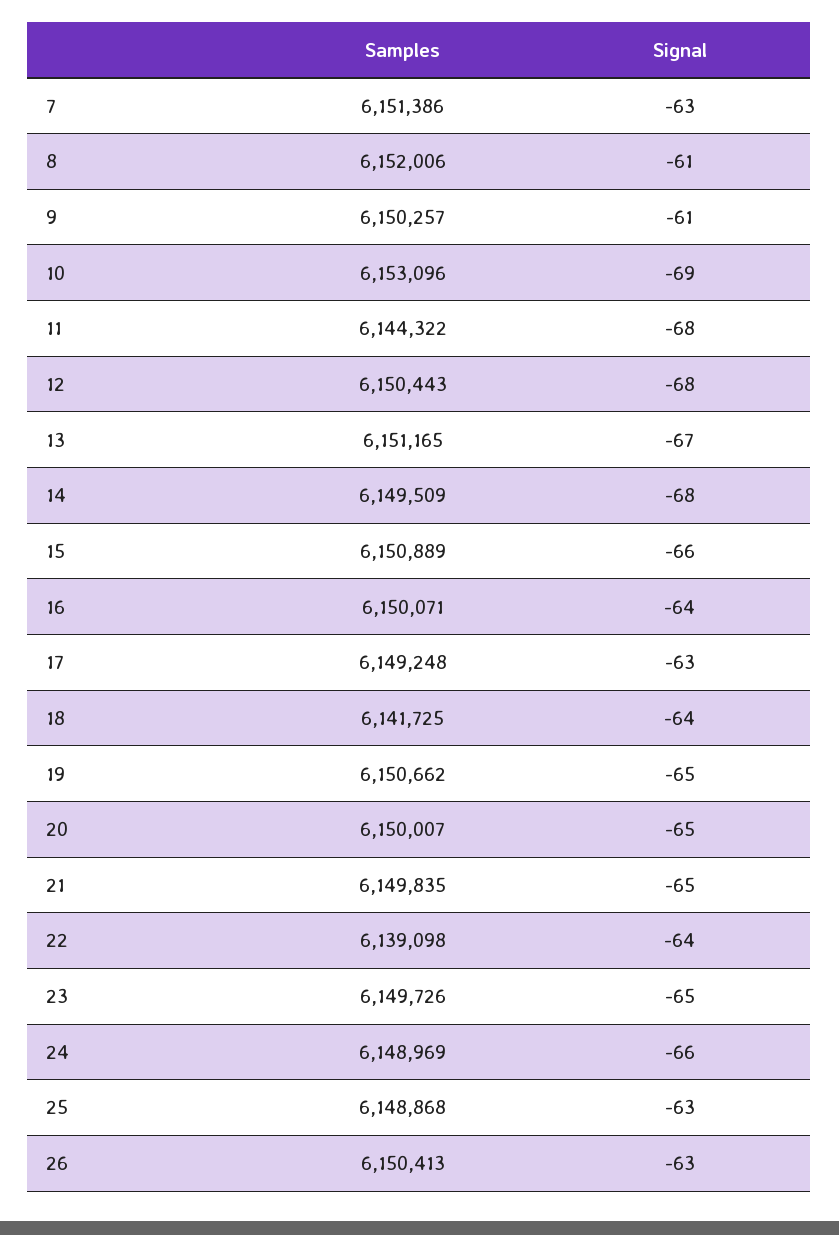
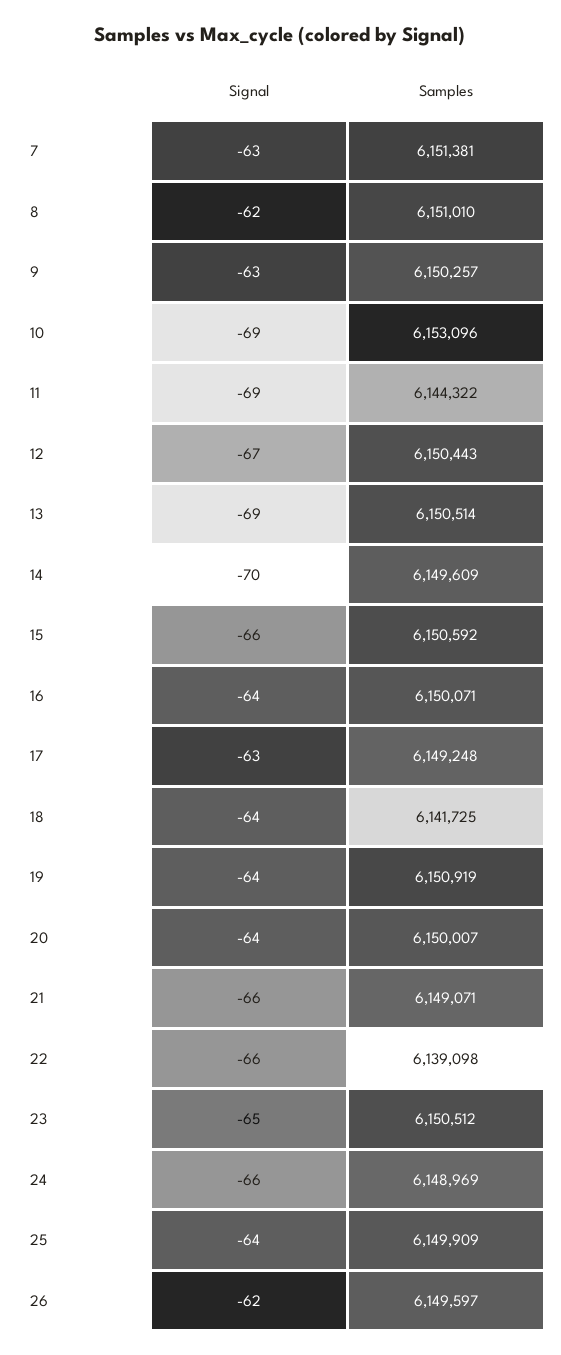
  {
    "Samples": {
-     "7": 6151386,
+     "7": 6151381,
-     "8": 6152006,
+     "8": 6151010,
      "9": 6150257,
      "10": 6153096,
      "11": 6144322,
      "12": 6150443,
-     "13": 6151165,
+     "13": 6150514,
-     "14": 6149509,
+     "14": 6149609,
-     "15": 6150889,
+     "15": 6150592,
      "16": 6150071,
      "17": 6149248,
      "18": 6141725,
-     "19": 6150662,
+     "19": 6150919,
      "20": 6150007,
-     "21": 6149835,
+     "21": 6149071,
      "22": 6139098,
-     "23": 6149726,
+     "23": 6150512,
      "24": 6148969,
-     "25": 6148868,
+     "25": 6149909,
-     "26": 6150413
+     "26": 6149597
    },
    "Signal": {
      "7": -63,
-     "8": -61,
+     "8": -62,
-     "9": -61,
+     "9": -63,
      "10": -69,
-     "11": -68,
+     "11": -69,
-     "12": -68,
+     "12": -67,
-     "13": -67,
+     "13": -69,
-     "14": -68,
+     "14": -70,
      "15": -66,
      "16": -64,
      "17": -63,
      "18": -64,
-     "19": -65,
+     "19": -64,
-     "20": -65,
+     "20": -64,
-     "21": -65,
+     "21": -66,
-     "22": -64,
+     "22": -66,
      "23": -65,
      "24": -66,
-     "25": -63,
+     "25": -64,
-     "26": -63
+     "26": -62
    }
  }

